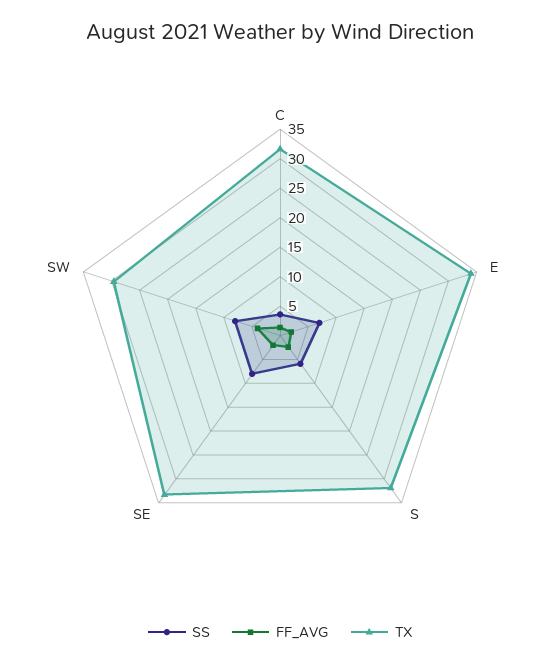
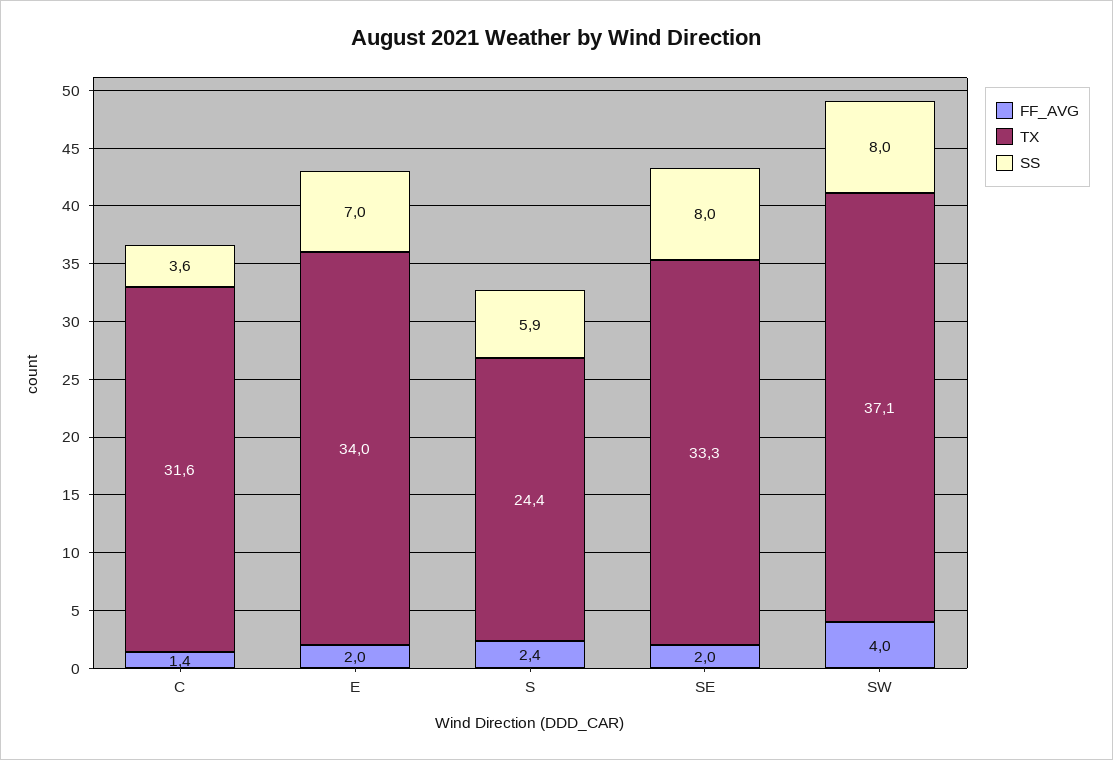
  {
    "SS": {
      "C": 3.6,
      "E": 7,
      "S": 5.9,
      "SE": 8,
      "SW": 8
    },
    "FF_AVG": {
      "C": 1.4,
      "E": 2,
      "S": 2.4,
      "SE": 2,
      "SW": 4
    },
    "TX": {
      "C": 31.6,
      "E": 34,
-     "S": 32.5,
+     "S": 24.4,
      "SE": 33.3,
-     "SW": 30
+     "SW": 37.1
    }
  }

